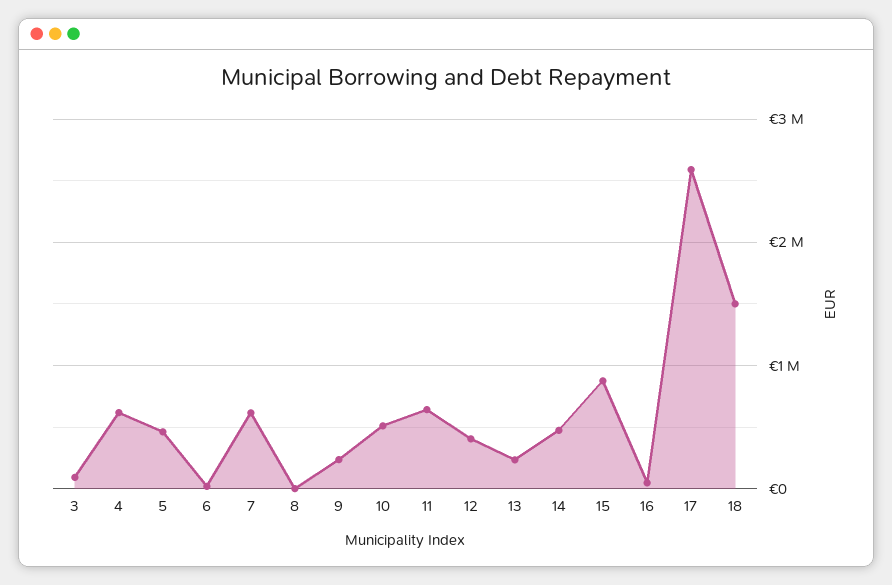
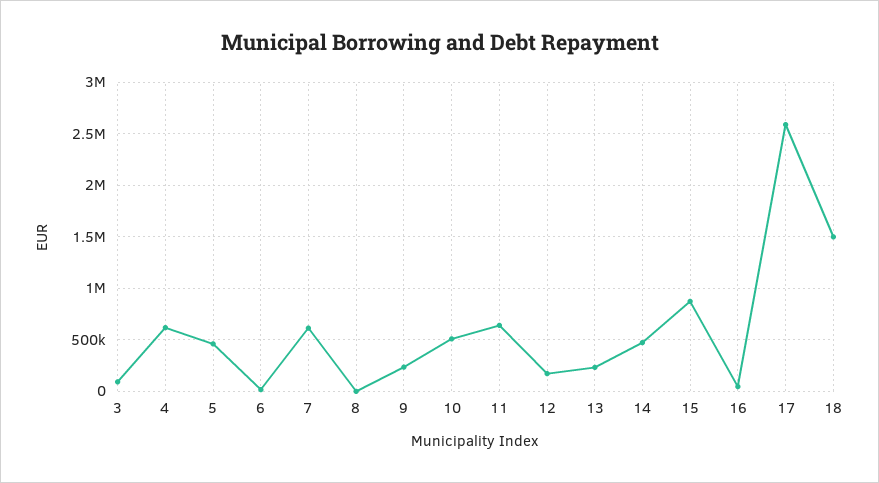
  {
    "3": 100000,
    "4": 600000,
    "5": 500000,
    "6": 0,
    "7": 600000,
    "8": 0,
    "9": 200000,
    "10": 500000,
    "11": 600000,
-   "12": 400000,
+   "12": 200000,
    "13": 200000,
    "14": 500000,
    "15": 900000,
    "16": 0,
    "17": 2600000,
    "18": 1500000
  }

